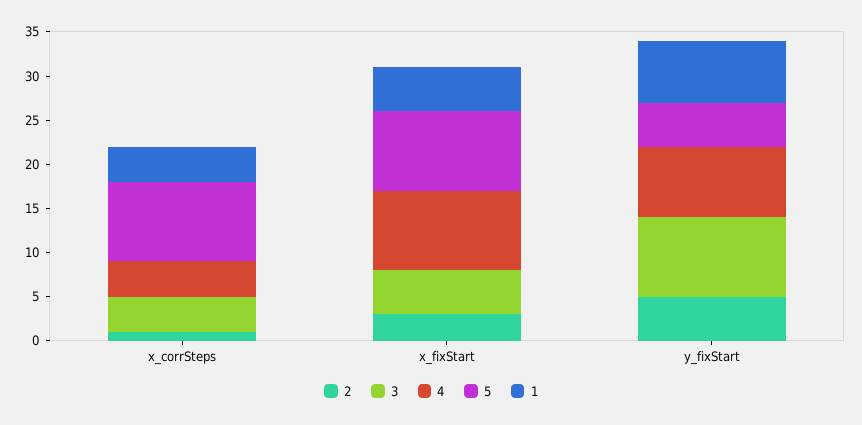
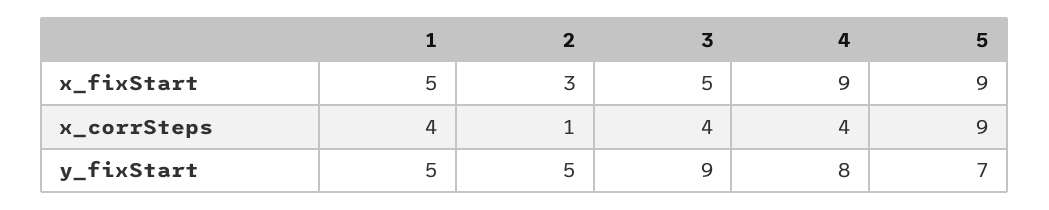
  {
    "2": {
      "x_corrSteps": 1,
      "x_fixStart": 3,
      "y_fixStart": 5
    },
    "3": {
      "x_corrSteps": 4,
      "x_fixStart": 5,
      "y_fixStart": 9
    },
    "4": {
      "x_corrSteps": 4,
      "x_fixStart": 9,
      "y_fixStart": 8
    },
    "5": {
      "x_corrSteps": 9,
      "x_fixStart": 9,
-     "y_fixStart": 5
+     "y_fixStart": 7
    },
    "1": {
      "x_corrSteps": 4,
      "x_fixStart": 5,
-     "y_fixStart": 7
+     "y_fixStart": 5
    }
  }

